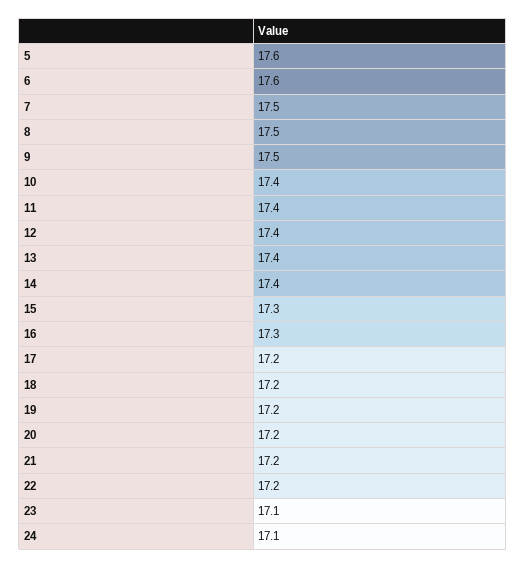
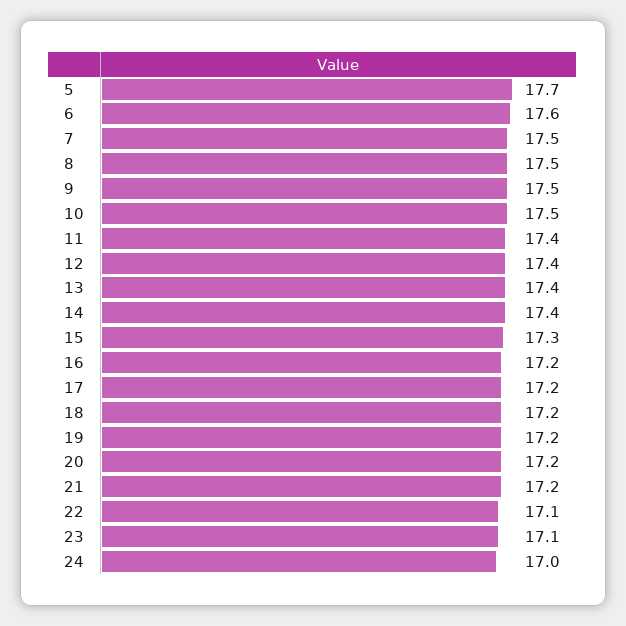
  {
-   "5": 17.6,
+   "5": 17.7,
    "6": 17.6,
    "7": 17.5,
    "8": 17.5,
    "9": 17.5,
-   "10": 17.4,
+   "10": 17.5,
    "11": 17.4,
    "12": 17.4,
    "13": 17.4,
    "14": 17.4,
    "15": 17.3,
-   "16": 17.3,
+   "16": 17.2,
    "17": 17.2,
    "18": 17.2,
    "19": 17.2,
    "20": 17.2,
    "21": 17.2,
-   "22": 17.2,
+   "22": 17.1,
    "23": 17.1,
-   "24": 17.1
+   "24": 17
  }

